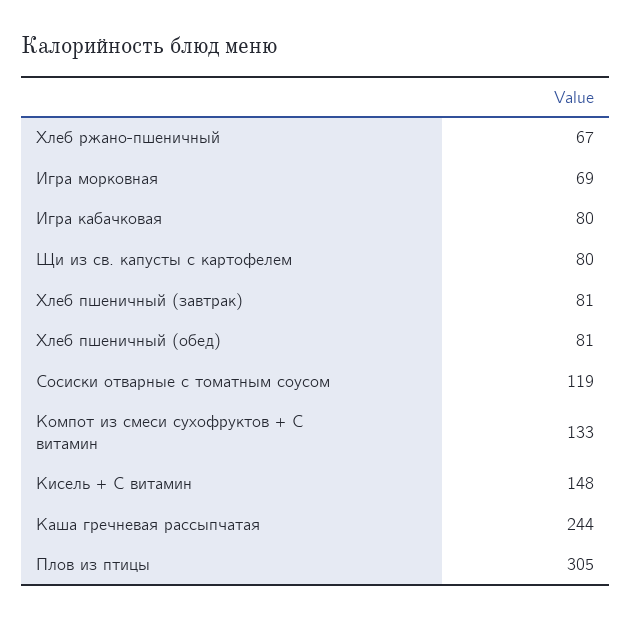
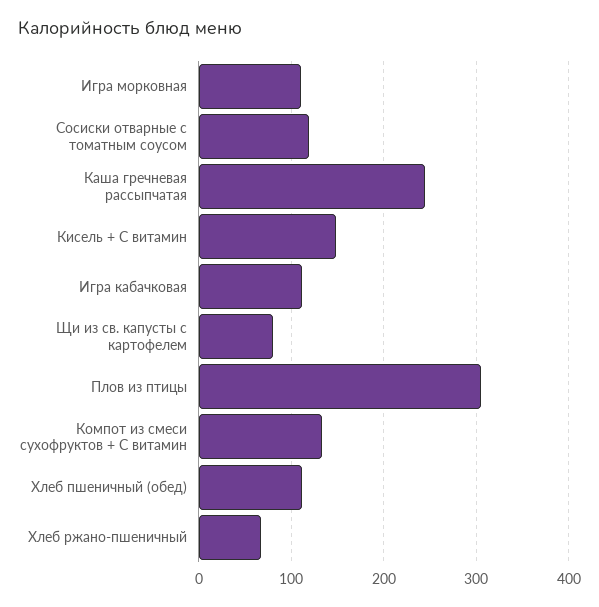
  {
    "Хлеб ржано-пшеничный": 67,
-   "Игра морковная": 69,
+   "Игра морковная": 110,
-   "Игра кабачковая": 80,
+   "Игра кабачковая": 110,
    "Щи из св. капусты с картофелем": 80,
-   "Хлеб пшеничный (завтрак)": 81,
-   "Хлеб пшеничный (обед)": 81,
+   "Хлеб пшеничный (обед)": 110,
    "Сосиски отварные с томатным соусом": 119,
    "Компот из смеси сухофруктов + С витамин": 133,
    "Кисель + С витамин": 148,
    "Каша гречневая рассыпчатая": 244,
    "Плов из птицы": 305
  }

